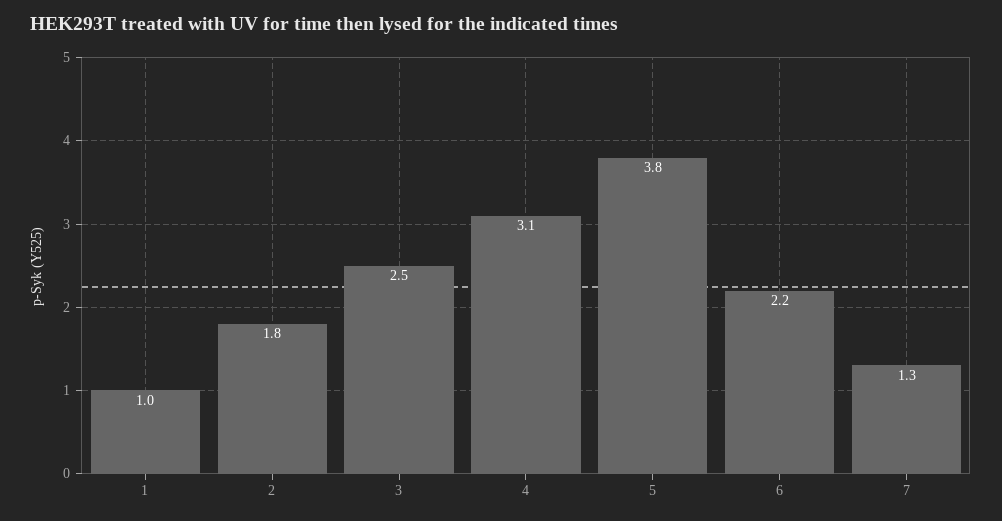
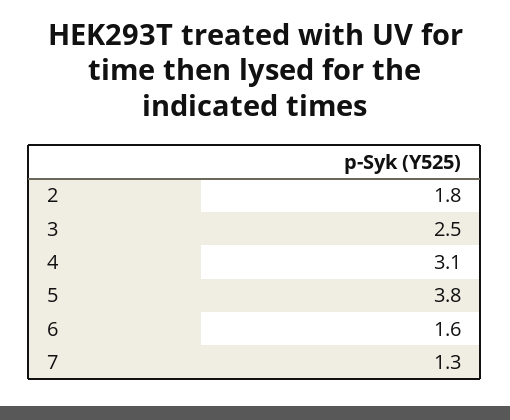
  {
-   "1": 1,
    "2": 1.8,
    "3": 2.5,
    "4": 3.1,
    "5": 3.8,
-   "6": 2.2,
+   "6": 1.6,
    "7": 1.3
  }

